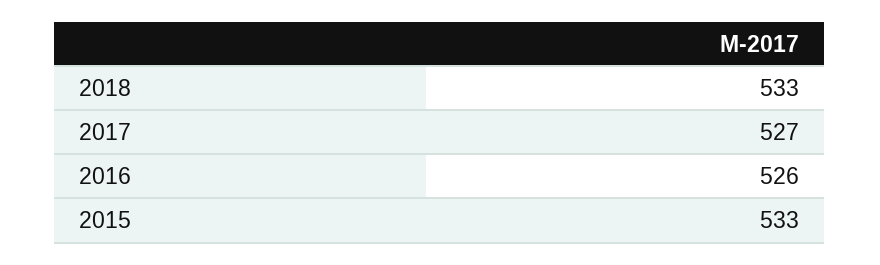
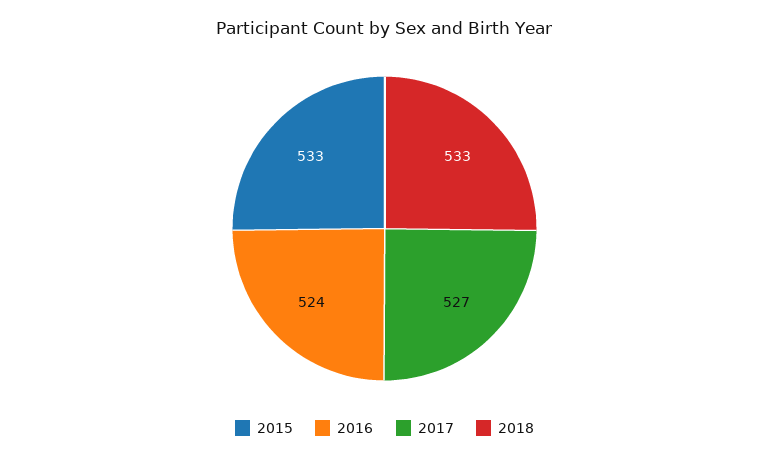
  {
    "2018": 533,
    "2017": 527,
-   "2016": 526,
+   "2016": 524,
    "2015": 533
  }

